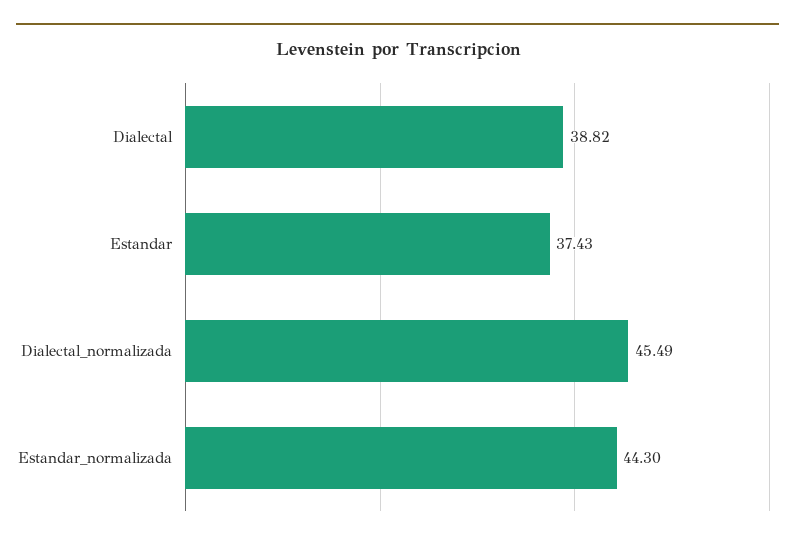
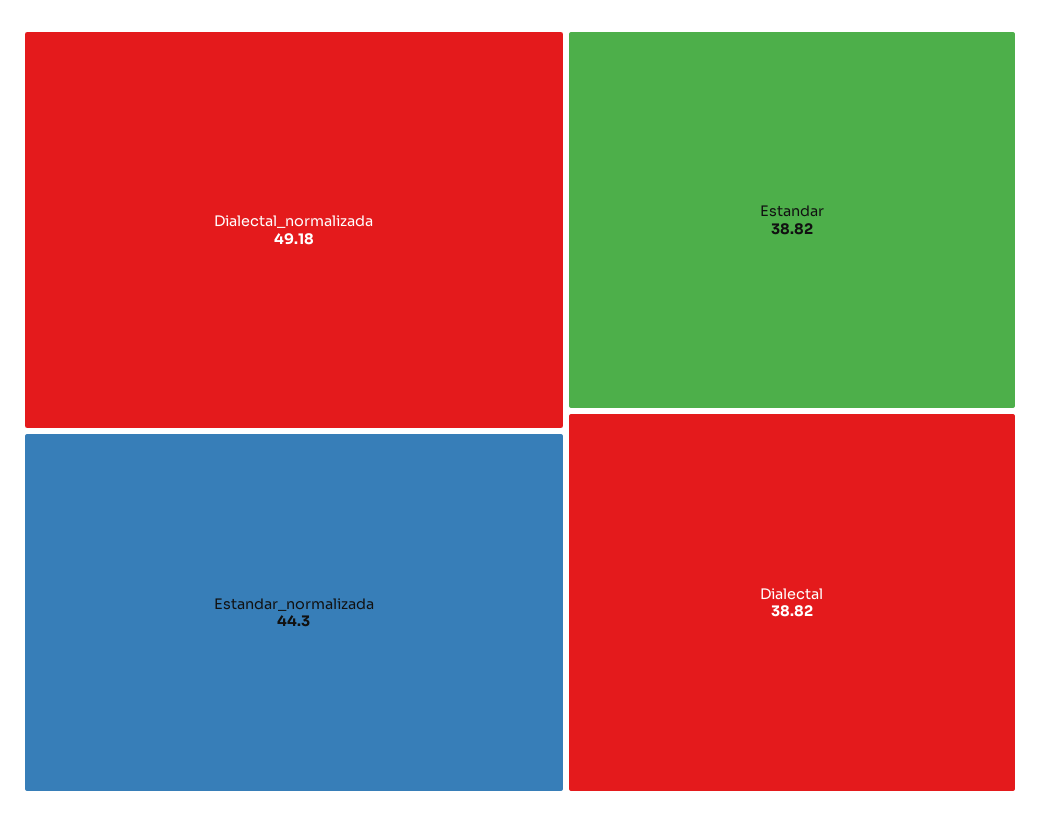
  {
    "Dialectal": 38.82,
-   "Estandar": 37.43,
+   "Estandar": 38.82,
-   "Dialectal_normalizada": 45.49,
+   "Dialectal_normalizada": 49.18,
    "Estandar_normalizada": 44.3
  }

